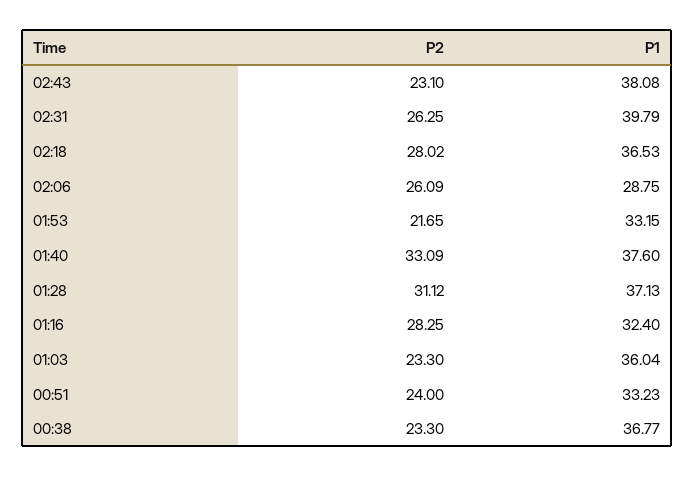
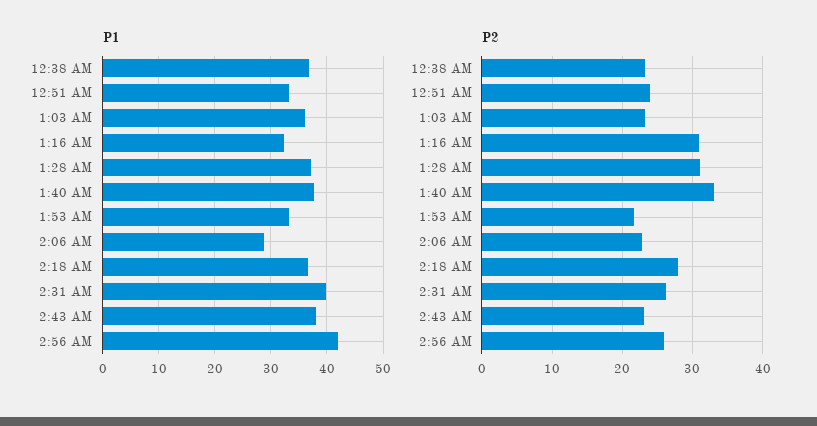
  {
    "P2": {
      "02:43": 23.1,
      "02:31": 26.25,
      "02:18": 28.02,
-     "02:06": 26.09,
+     "02:06": 23,
      "01:53": 21.65,
      "01:40": 33.09,
      "01:28": 31.12,
-     "01:16": 28.25,
+     "01:16": 31,
      "01:03": 23.3,
      "00:51": 24,
-     "00:38": 23.3
+     "00:38": 23.3,
+     "2:56 AM": 26
    },
    "P1": {
      "02:43": 38.08,
      "02:31": 39.79,
      "02:18": 36.53,
      "02:06": 28.75,
      "01:53": 33.15,
      "01:40": 37.6,
      "01:28": 37.13,
      "01:16": 32.4,
      "01:03": 36.04,
      "00:51": 33.23,
-     "00:38": 36.77
+     "00:38": 36.77,
+     "2:56 AM": 42
    }
  }

